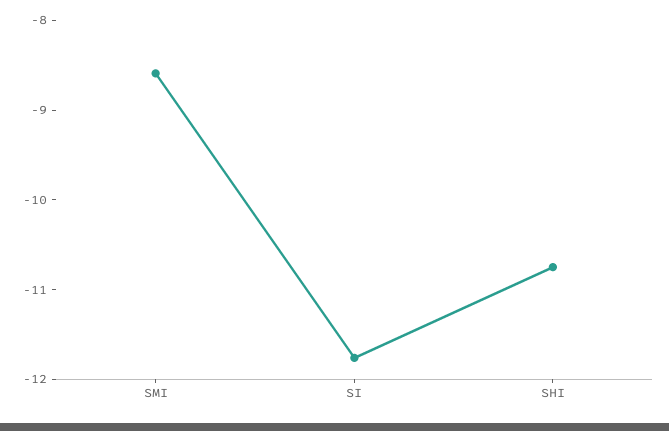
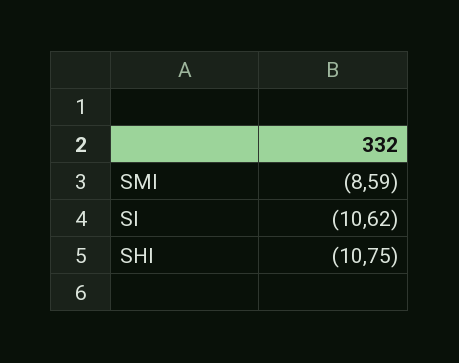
  {
    "SMI": -8.59,
-   "SI": -11.8,
+   "SI": -10.62,
    "SHI": -10.75
  }

